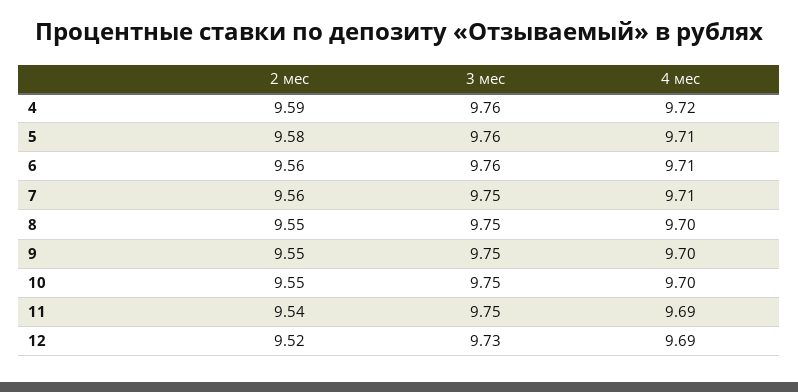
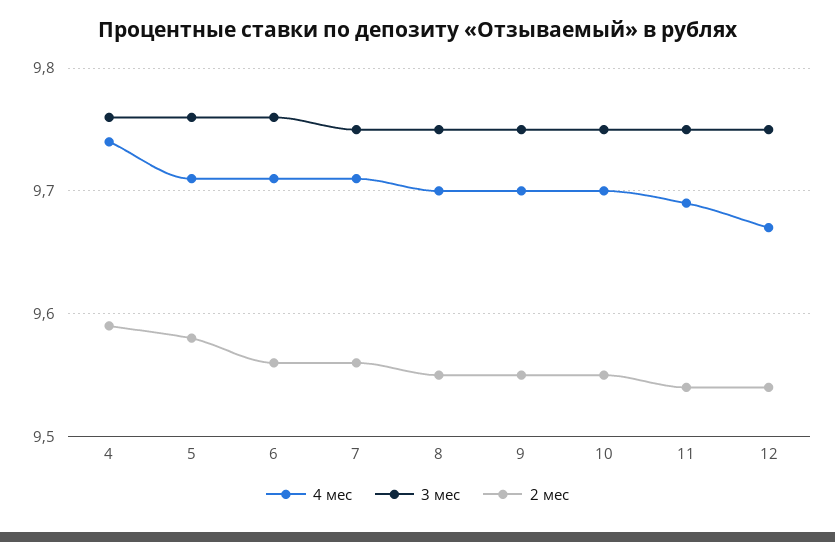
  {
    "2 мес": {
      "4": 9.59,
      "5": 9.58,
      "6": 9.56,
      "7": 9.56,
      "8": 9.55,
      "9": 9.55,
      "10": 9.55,
      "11": 9.54,
-     "12": 9.52
+     "12": 9.54
    },
    "3 мес": {
      "4": 9.76,
      "5": 9.76,
      "6": 9.76,
      "7": 9.75,
      "8": 9.75,
      "9": 9.75,
      "10": 9.75,
      "11": 9.75,
-     "12": 9.73
+     "12": 9.75
    },
    "4 мес": {
-     "4": 9.72,
+     "4": 9.74,
      "5": 9.71,
      "6": 9.71,
      "7": 9.71,
      "8": 9.7,
      "9": 9.7,
      "10": 9.7,
      "11": 9.69,
-     "12": 9.69
+     "12": 9.67
    }
  }

